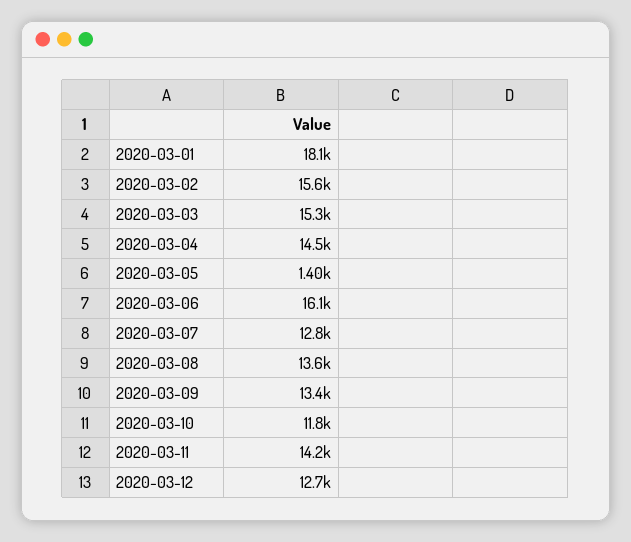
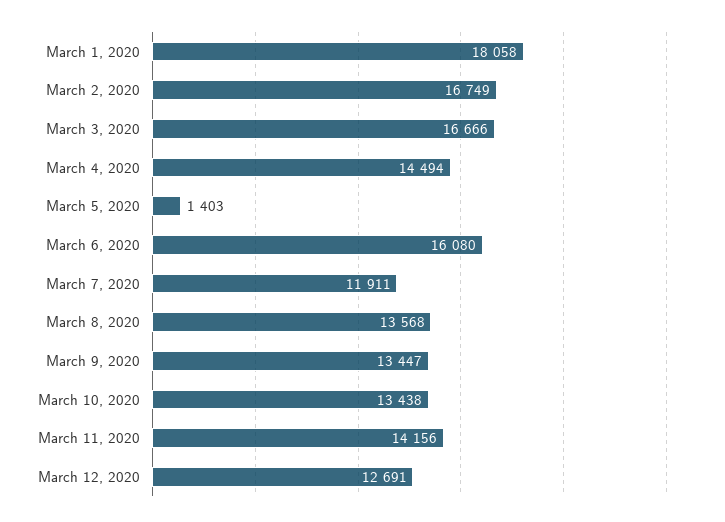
  {
    "2020-03-01": 18058,
-   "2020-03-02": 15600,
+   "2020-03-02": 16749,
-   "2020-03-03": 15300,
+   "2020-03-03": 16666,
    "2020-03-04": 14494,
    "2020-03-05": 1403,
    "2020-03-06": 16080,
-   "2020-03-07": 12800,
+   "2020-03-07": 11911,
    "2020-03-08": 13568,
    "2020-03-09": 13447,
-   "2020-03-10": 11800,
+   "2020-03-10": 13438,
    "2020-03-11": 14156,
    "2020-03-12": 12691
  }

